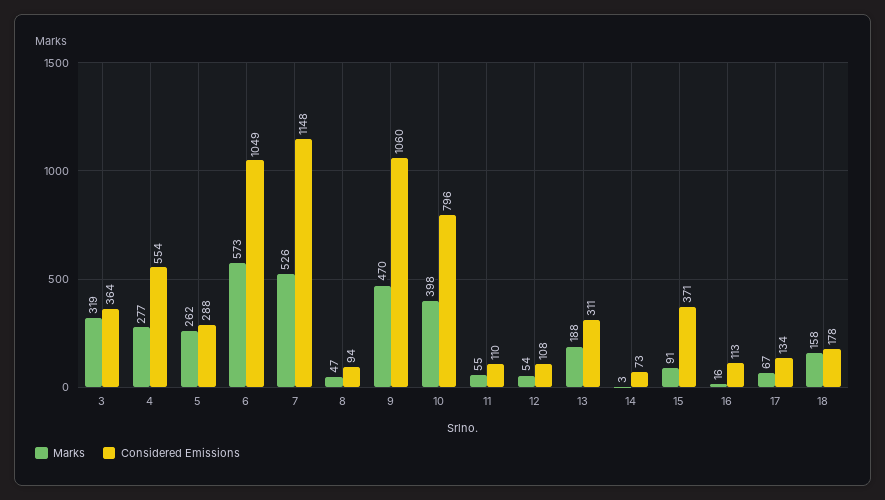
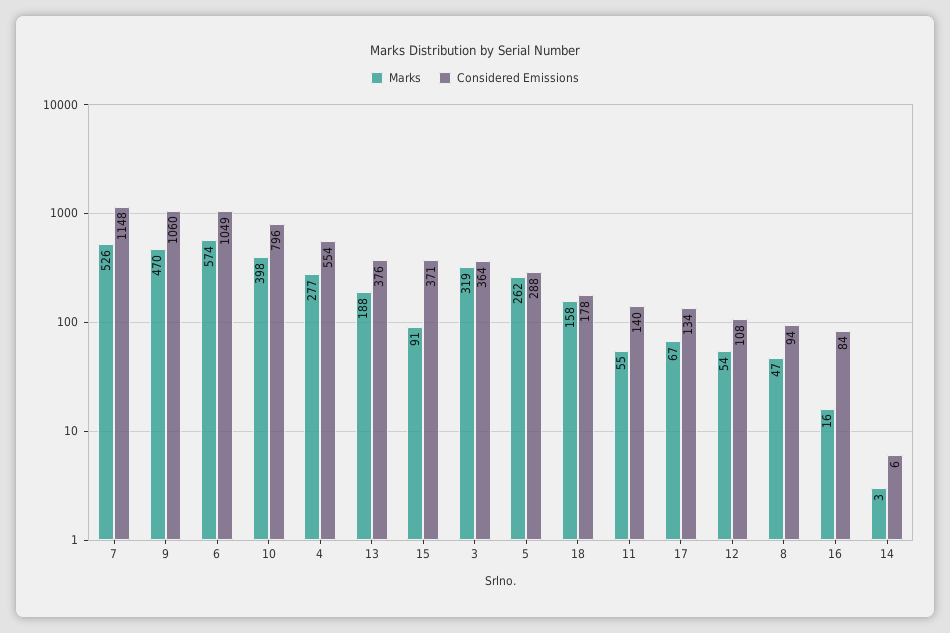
  {
    "Marks": {
      "3": 319,
      "4": 277,
      "5": 262,
-     "6": 573,
+     "6": 574,
      "7": 526,
      "8": 47,
      "9": 470,
      "10": 398,
      "11": 55,
      "12": 54,
      "13": 188,
      "14": 3,
      "15": 91,
      "16": 16,
      "17": 67,
      "18": 158
    },
    "Considered Emissions": {
      "3": 364,
      "4": 554,
      "5": 288,
      "6": 1049,
      "7": 1148,
      "8": 94,
      "9": 1060,
      "10": 796,
-     "11": 110,
+     "11": 140,
      "12": 108,
-     "13": 311,
+     "13": 376,
-     "14": 73,
+     "14": 6,
      "15": 371,
-     "16": 113,
+     "16": 84,
      "17": 134,
      "18": 178
    }
  }

